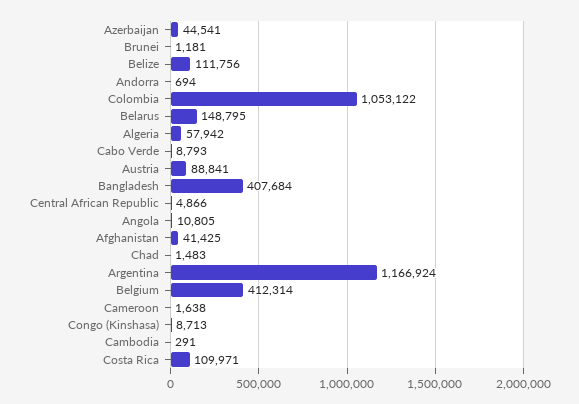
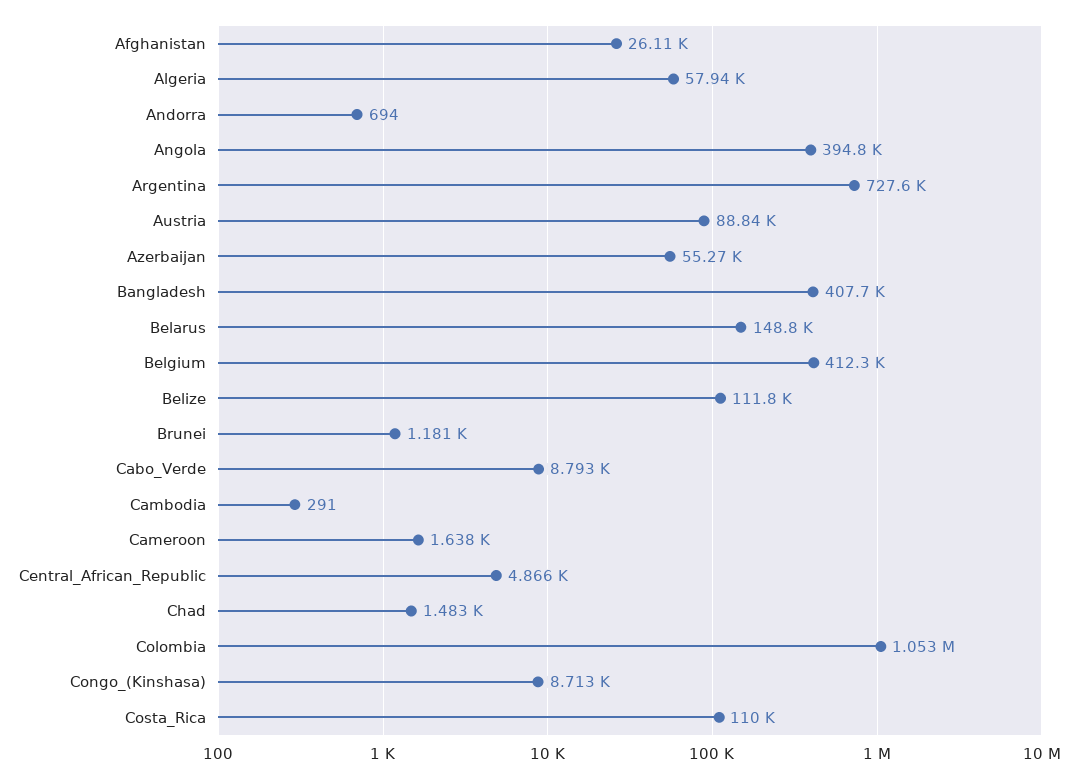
  {
-   "Azerbaijan": 44541,
+   "Azerbaijan": 55270,
    "Brunei": 1181,
    "Belize": 111756,
    "Andorra": 694,
    "Colombia": 1053122,
    "Belarus": 148795,
    "Algeria": 57942,
    "Cabo Verde": 8793,
    "Austria": 88841,
    "Bangladesh": 407684,
    "Central African Republic": 4866,
-   "Angola": 10805,
+   "Angola": 394800,
-   "Afghanistan": 41425,
+   "Afghanistan": 26110,
    "Chad": 1483,
-   "Argentina": 1166924,
+   "Argentina": 727600,
    "Belgium": 412314,
    "Cameroon": 1638,
    "Congo (Kinshasa)": 8713,
    "Cambodia": 291,
    "Costa Rica": 109971
  }

